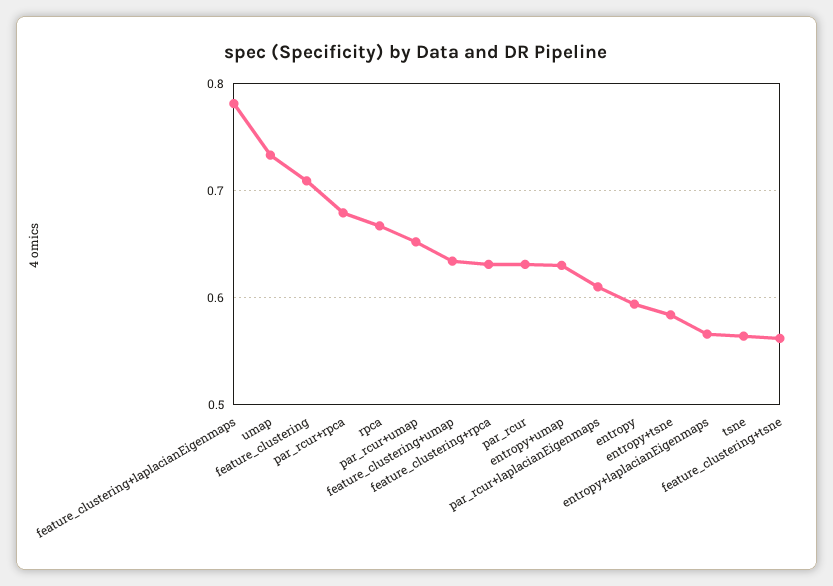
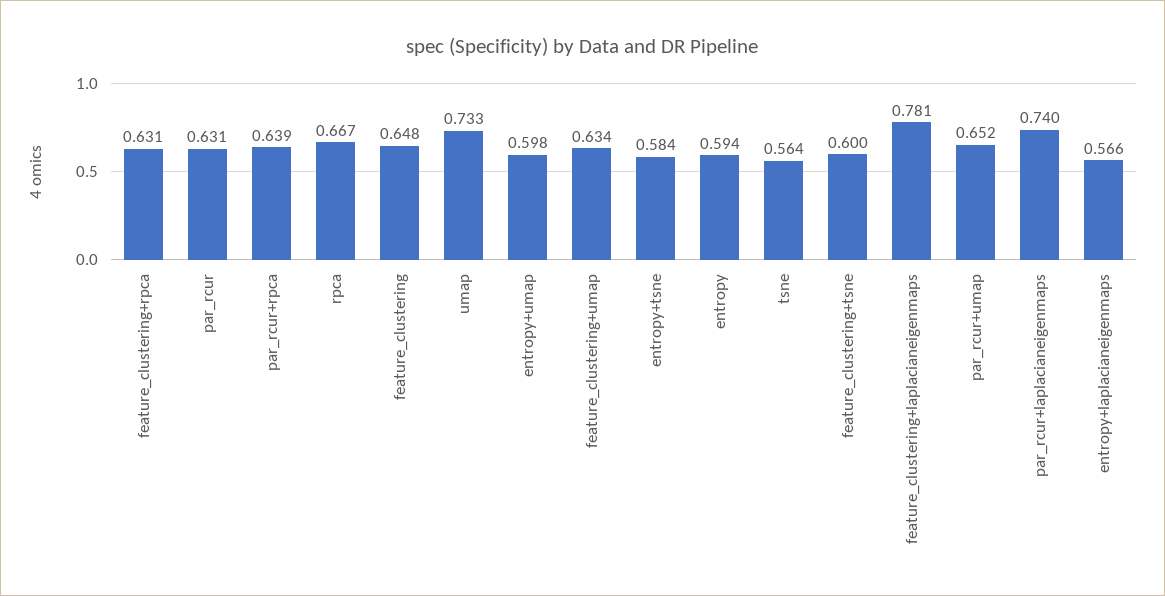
  {
    "feature_clustering+laplacianEigenmaps": 0.781,
    "umap": 0.733,
-   "feature_clustering": 0.71,
+   "feature_clustering": 0.648,
-   "par_rcur+rpca": 0.68,
+   "par_rcur+rpca": 0.639,
    "rpca": 0.667,
    "par_rcur+umap": 0.652,
    "feature_clustering+umap": 0.634,
    "feature_clustering+rpca": 0.631,
    "par_rcur": 0.631,
-   "entropy+umap": 0.63,
+   "entropy+umap": 0.598,
-   "par_rcur+laplacianEigenmaps": 0.61,
+   "par_rcur+laplacianEigenmaps": 0.74,
    "entropy": 0.594,
    "entropy+tsne": 0.584,
    "entropy+laplacianEigenmaps": 0.566,
    "tsne": 0.564,
-   "feature_clustering+tsne": 0.56
+   "feature_clustering+tsne": 0.6
  }

